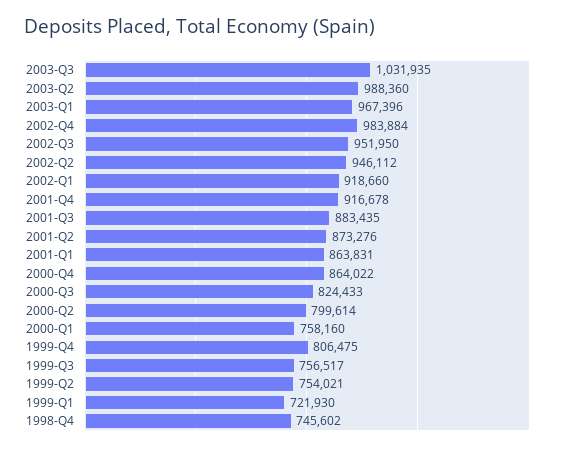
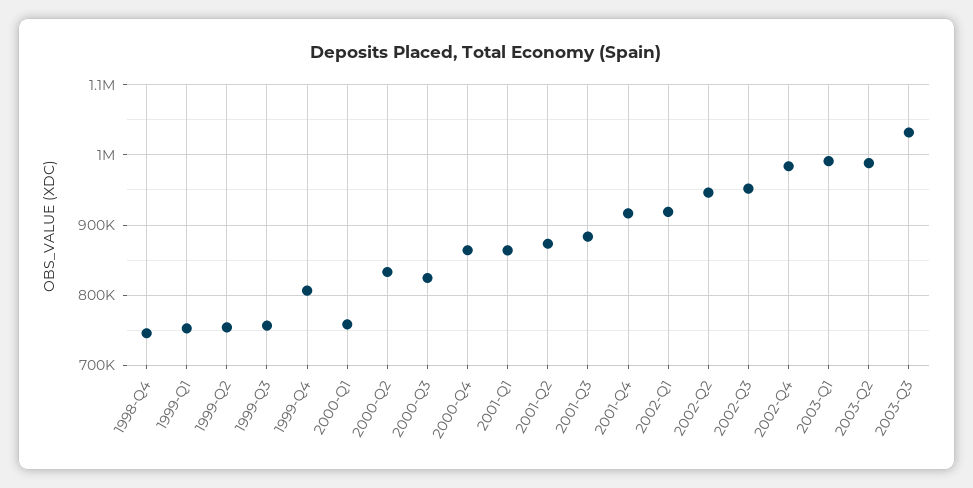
  {
    "2003-Q3": 1031935,
    "2003-Q2": 988360,
-   "2003-Q1": 967396,
+   "2003-Q1": 990000,
    "2002-Q4": 983884,
    "2002-Q3": 951950,
    "2002-Q2": 946112,
    "2002-Q1": 918660,
    "2001-Q4": 916678,
    "2001-Q3": 883435,
    "2001-Q2": 873276,
    "2001-Q1": 863831,
    "2000-Q4": 864022,
    "2000-Q3": 824433,
-   "2000-Q2": 799614,
+   "2000-Q2": 830000,
    "2000-Q1": 758160,
    "1999-Q4": 806475,
    "1999-Q3": 756517,
    "1999-Q2": 754021,
-   "1999-Q1": 721930,
+   "1999-Q1": 750000,
    "1998-Q4": 745602
  }

